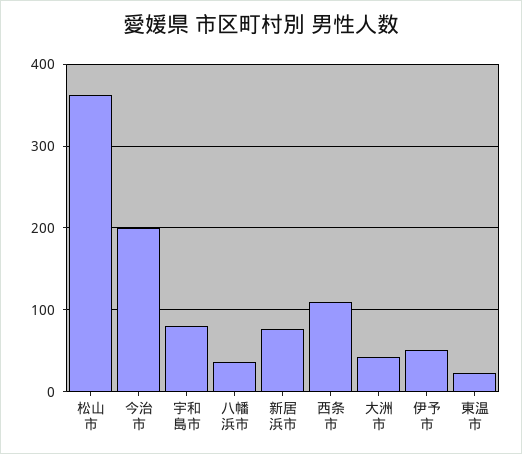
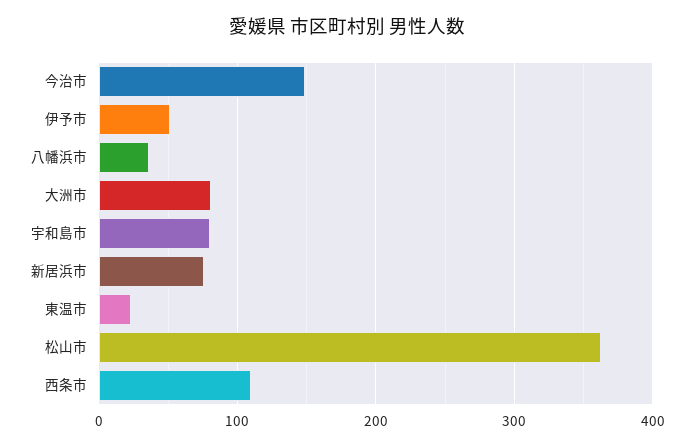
  {
    "松山市": 360,
-   "今治市": 200,
+   "今治市": 150,
    "宇和島市": 80,
    "八幡浜市": 40,
    "新居浜市": 80,
    "西条市": 110,
-   "大洲市": 40,
+   "大洲市": 80,
    "伊予市": 50,
    "東温市": 20
  }

